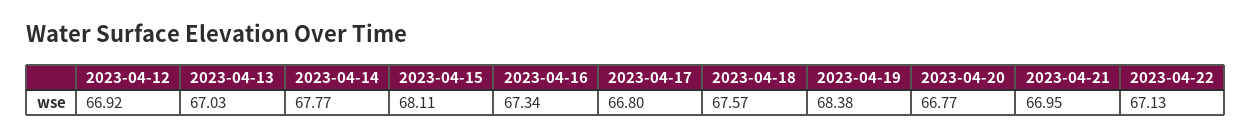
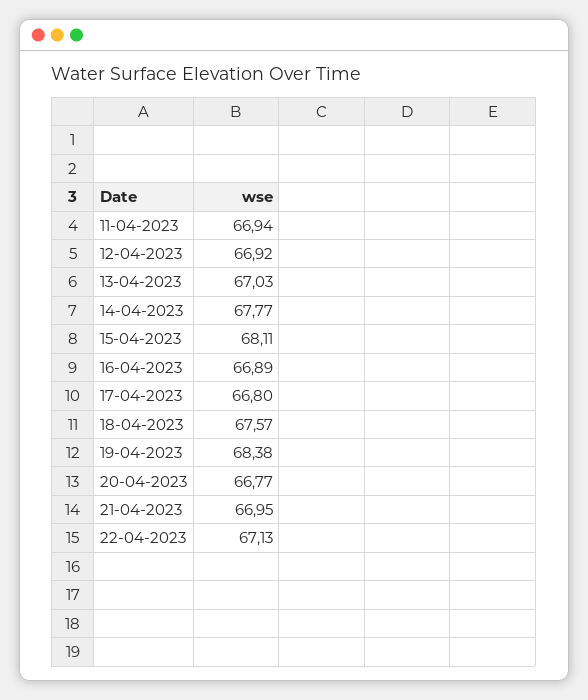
  {
    "2023-04-12": 66.92,
    "2023-04-13": 67.03,
    "2023-04-14": 67.77,
    "2023-04-15": 68.11,
-   "2023-04-16": 67.34,
+   "2023-04-16": 66.89,
    "2023-04-17": 66.8,
    "2023-04-18": 67.57,
    "2023-04-19": 68.38,
    "2023-04-20": 66.77,
    "2023-04-21": 66.95,
-   "2023-04-22": 67.13
+   "2023-04-22": 67.13,
+   "11-04-2023": 66.94
  }

